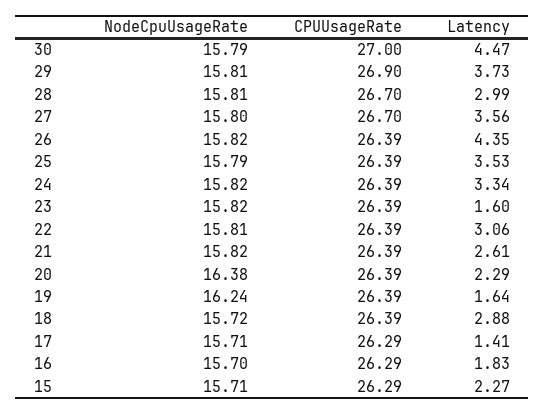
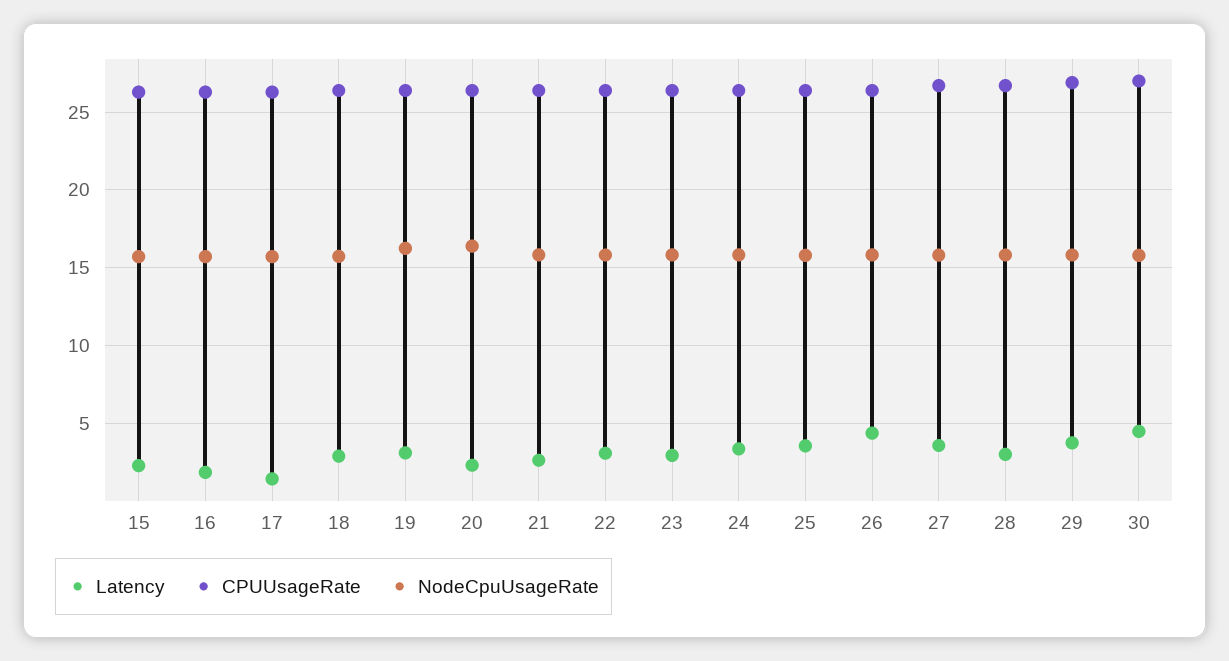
  {
    "NodeCpuUsageRate": {
      "30": 15.79,
      "29": 15.81,
      "28": 15.81,
      "27": 15.8,
      "26": 15.82,
      "25": 15.79,
      "24": 15.82,
      "23": 15.82,
      "22": 15.81,
      "21": 15.82,
      "20": 16.38,
      "19": 16.24,
      "18": 15.72,
      "17": 15.71,
      "16": 15.7,
      "15": 15.71
    },
    "CPUUsageRate": {
      "30": 27,
      "29": 26.9,
      "28": 26.7,
      "27": 26.7,
      "26": 26.39,
      "25": 26.39,
      "24": 26.39,
      "23": 26.39,
      "22": 26.39,
      "21": 26.39,
      "20": 26.39,
      "19": 26.39,
      "18": 26.39,
      "17": 26.29,
      "16": 26.29,
      "15": 26.29
    },
    "Latency": {
      "30": 4.47,
      "29": 3.73,
      "28": 2.99,
      "27": 3.56,
      "26": 4.35,
      "25": 3.53,
      "24": 3.34,
-     "23": 1.6,
+     "23": 3,
      "22": 3.06,
      "21": 2.61,
      "20": 2.29,
-     "19": 1.64,
+     "19": 3,
      "18": 2.88,
      "17": 1.41,
      "16": 1.83,
      "15": 2.27
    }
  }

